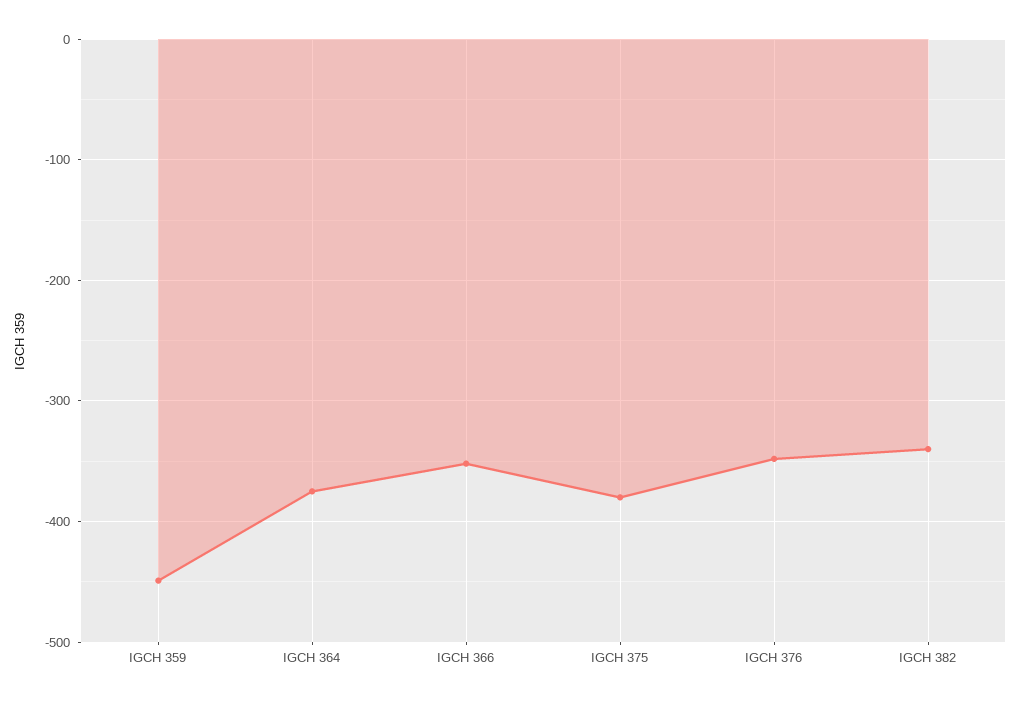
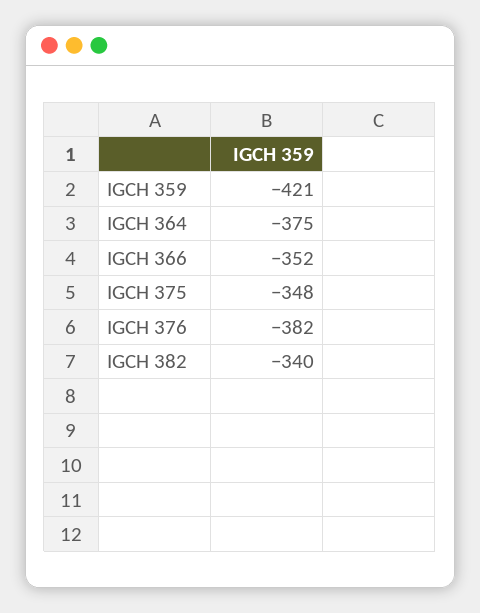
  {
-   "IGCH 359": -450,
+   "IGCH 359": -421,
    "IGCH 364": -375,
    "IGCH 366": -352,
-   "IGCH 375": -380,
+   "IGCH 375": -348,
-   "IGCH 376": -350,
+   "IGCH 376": -382,
    "IGCH 382": -340
  }

